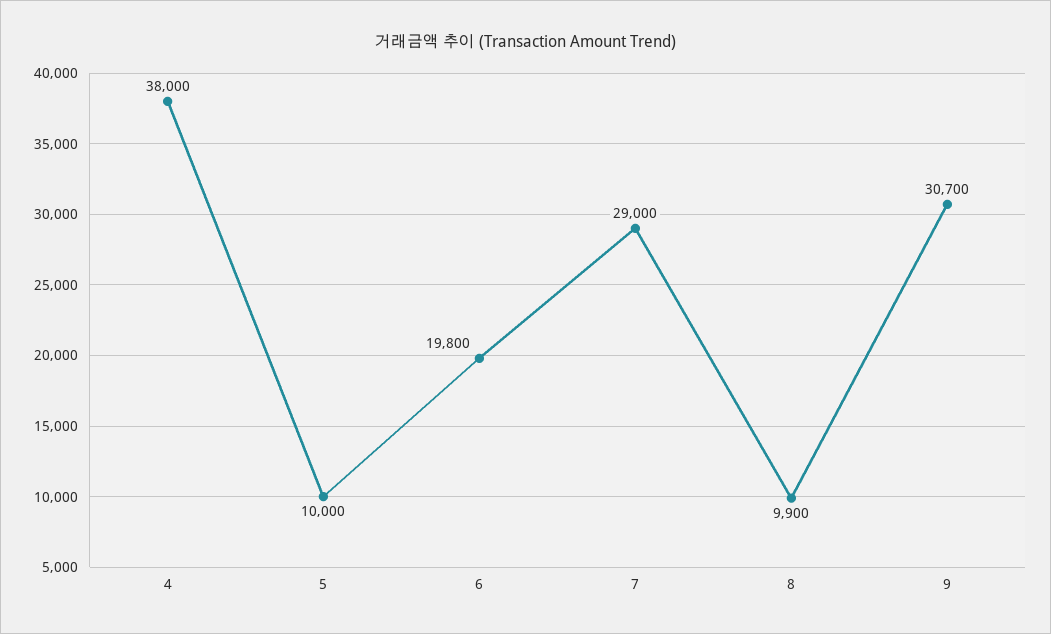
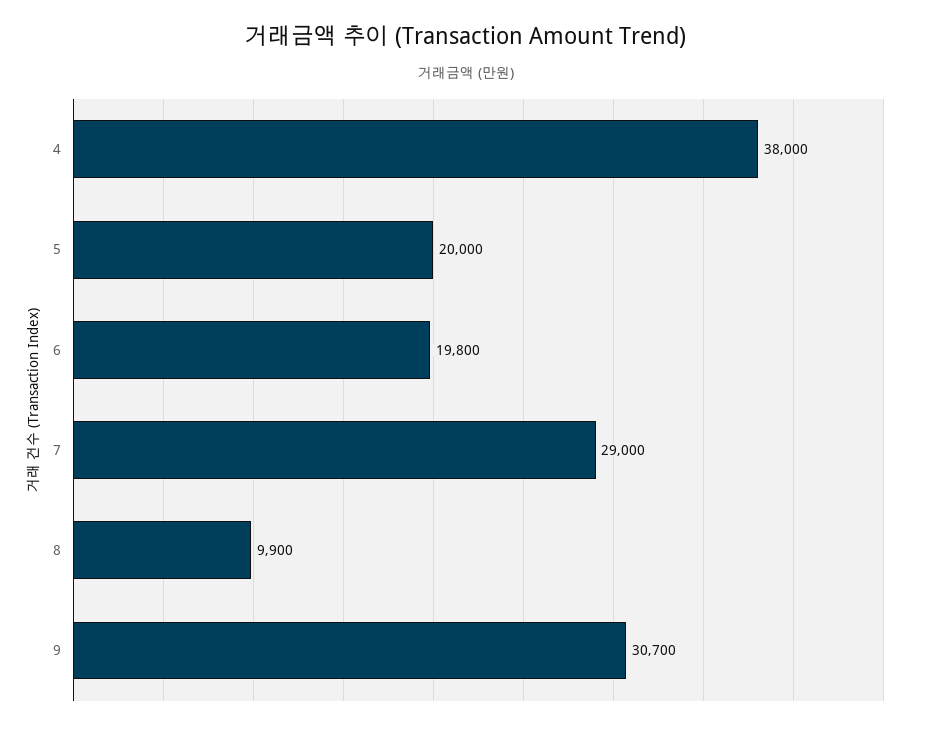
  {
    "4": 38000,
-   "5": 10000,
+   "5": 20000,
    "6": 19800,
    "7": 29000,
    "8": 9900,
    "9": 30700
  }

